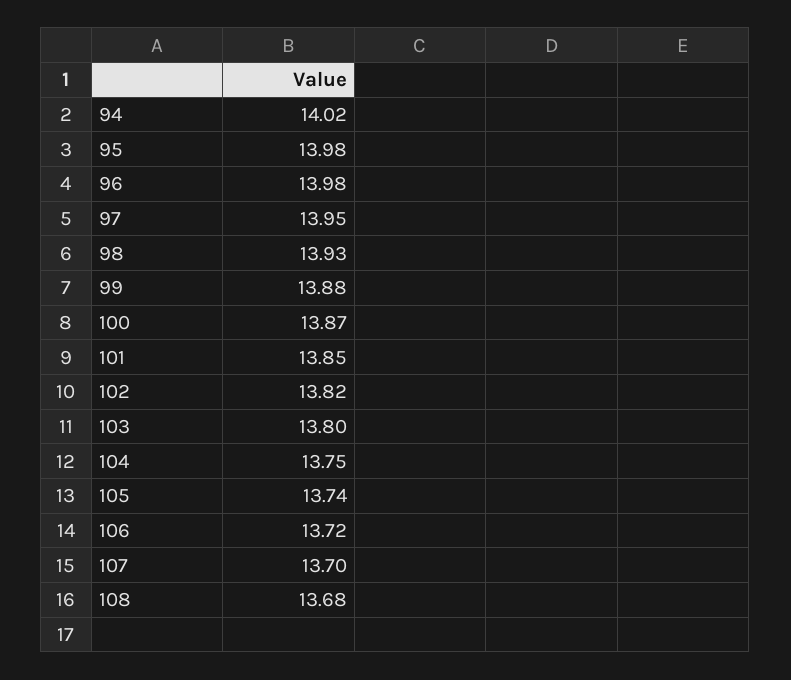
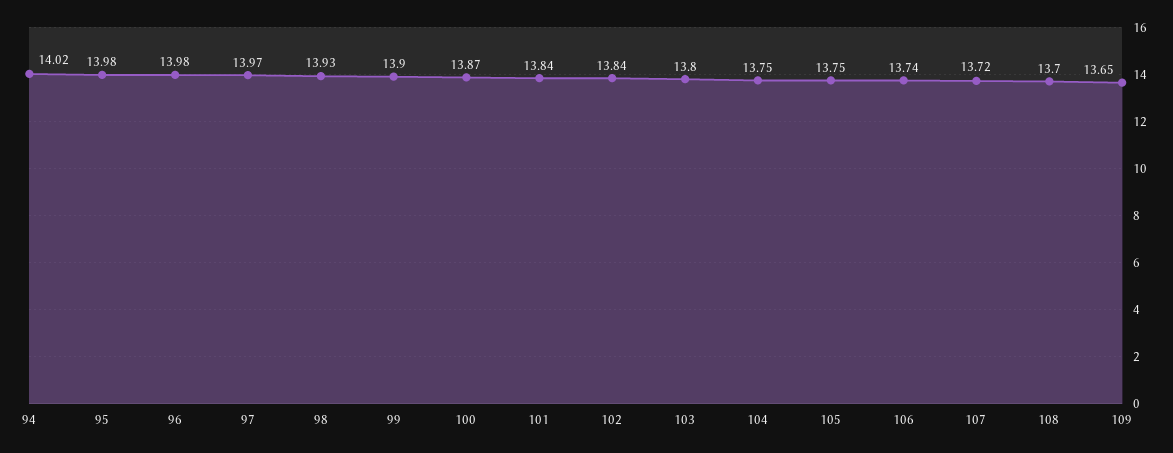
  {
    "94": 14.02,
    "95": 13.98,
    "96": 13.98,
-   "97": 13.95,
+   "97": 13.97,
    "98": 13.93,
-   "99": 13.88,
+   "99": 13.9,
    "100": 13.87,
-   "101": 13.85,
+   "101": 13.84,
-   "102": 13.82,
+   "102": 13.84,
    "103": 13.8,
    "104": 13.75,
-   "105": 13.74,
+   "105": 13.75,
-   "106": 13.72,
+   "106": 13.74,
-   "107": 13.7,
+   "107": 13.72,
-   "108": 13.68
+   "108": 13.7,
+   "109": 13.65
  }

